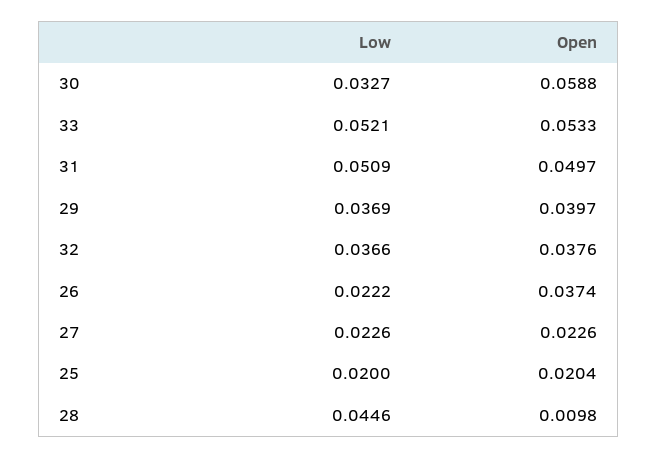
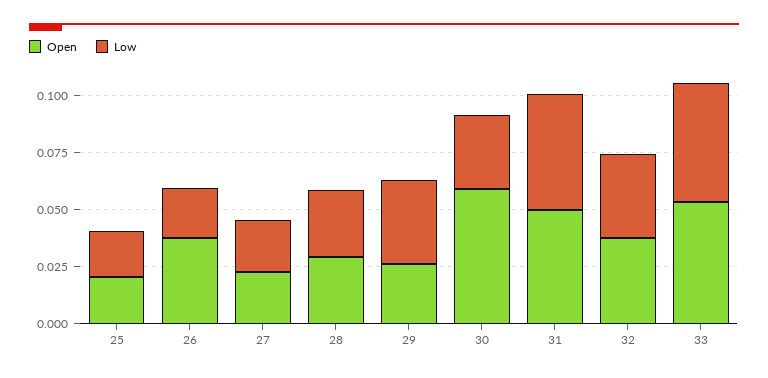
  {
    "Low": {
      "30": 0.0327,
      "33": 0.0521,
      "31": 0.0509,
      "29": 0.0369,
      "32": 0.0366,
      "26": 0.0222,
      "27": 0.0226,
      "25": 0.02,
-     "28": 0.0446
+     "28": 0.03
    },
    "Open": {
      "30": 0.0588,
      "33": 0.0533,
      "31": 0.0497,
-     "29": 0.0397,
+     "29": 0.025,
      "32": 0.0376,
      "26": 0.0374,
      "27": 0.0226,
      "25": 0.0204,
-     "28": 0.0098
+     "28": 0.03
    }
  }

